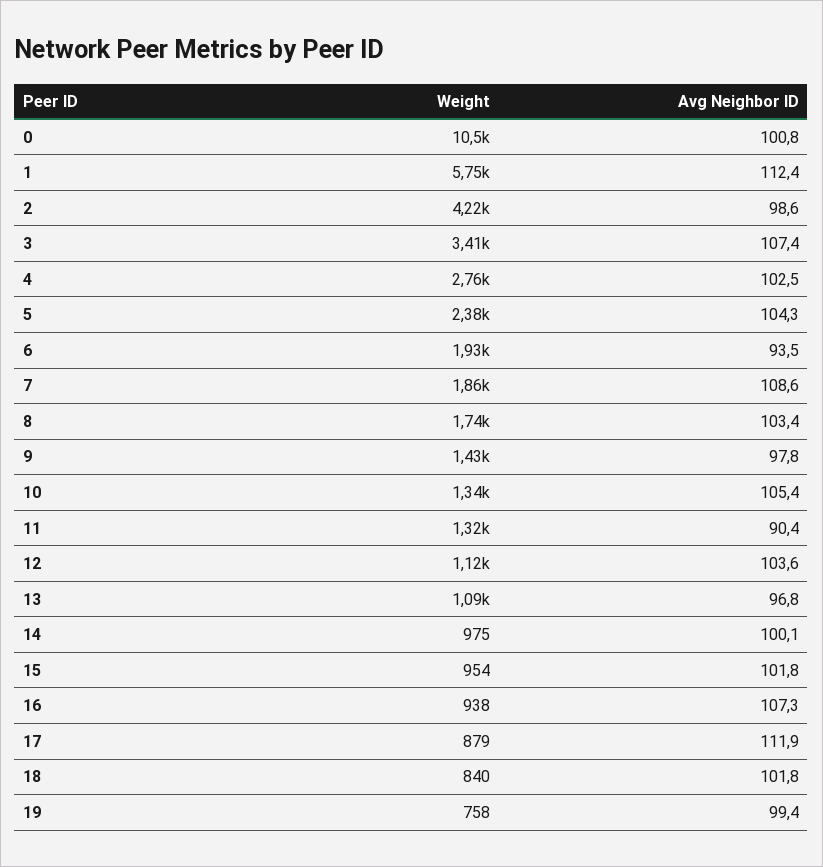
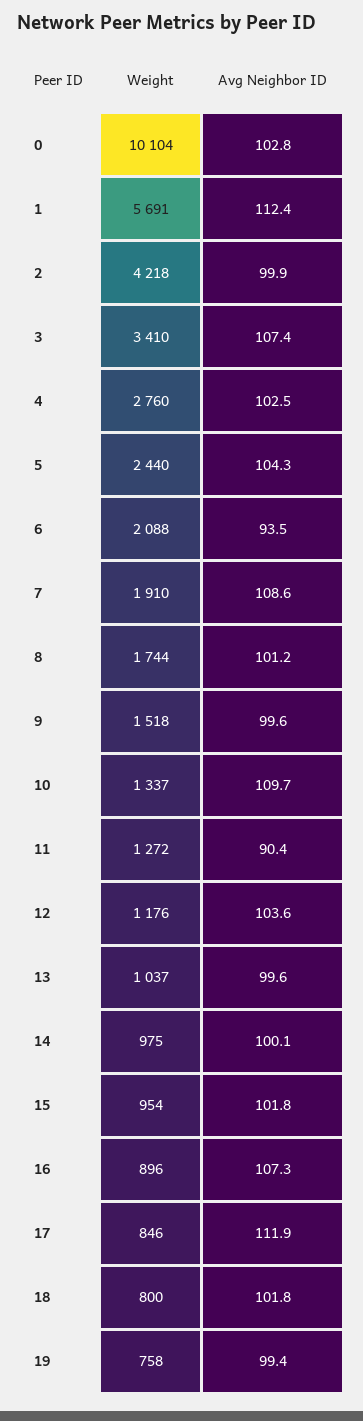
  {
    "Weight": {
-     "0": 10500,
+     "0": 10104,
-     "1": 5750,
+     "1": 5691,
      "2": 4218,
      "3": 3410,
      "4": 2760,
-     "5": 2380,
+     "5": 2440,
-     "6": 1930,
+     "6": 2088,
-     "7": 1860,
+     "7": 1910,
      "8": 1744,
-     "9": 1430,
+     "9": 1518,
      "10": 1337,
-     "11": 1320,
+     "11": 1272,
-     "12": 1120,
+     "12": 1176,
-     "13": 1090,
+     "13": 1037,
      "14": 975,
      "15": 954,
-     "16": 938,
+     "16": 896,
-     "17": 879,
+     "17": 846,
-     "18": 840,
+     "18": 800,
      "19": 758
    },
    "Avg Neighbor ID": {
-     "0": 100.8,
+     "0": 102.8,
      "1": 112.4,
-     "2": 98.6,
+     "2": 99.9,
      "3": 107.4,
      "4": 102.5,
      "5": 104.3,
      "6": 93.5,
      "7": 108.6,
-     "8": 103.4,
+     "8": 101.2,
-     "9": 97.8,
+     "9": 99.6,
-     "10": 105.4,
+     "10": 109.7,
      "11": 90.4,
      "12": 103.6,
-     "13": 96.8,
+     "13": 99.6,
      "14": 100.1,
      "15": 101.8,
      "16": 107.3,
      "17": 111.9,
      "18": 101.8,
      "19": 99.4
    }
  }

